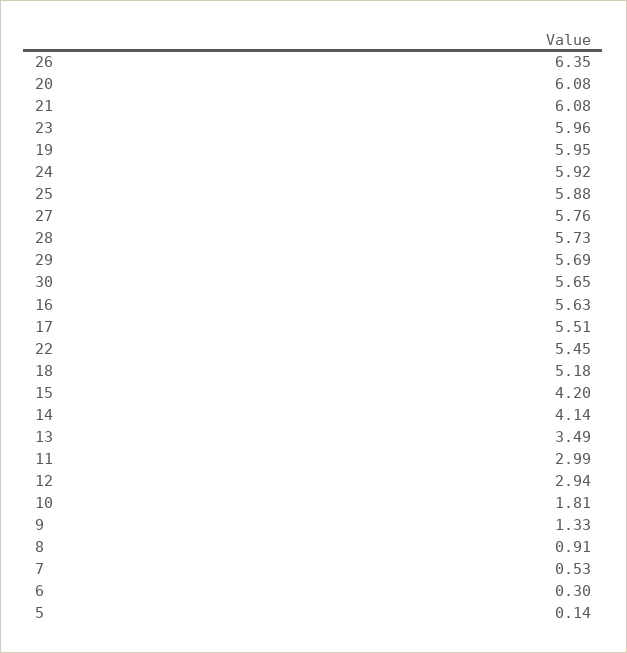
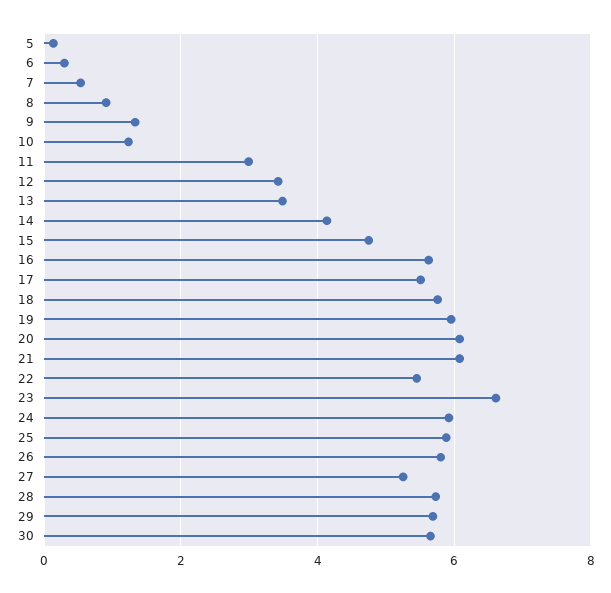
  {
-   "26": 6.35,
+   "26": 5.8,
    "20": 6.08,
    "21": 6.08,
-   "23": 5.96,
+   "23": 6.6,
    "19": 5.95,
    "24": 5.92,
    "25": 5.88,
-   "27": 5.76,
+   "27": 5.2,
    "28": 5.73,
    "29": 5.69,
    "30": 5.65,
    "16": 5.63,
    "17": 5.51,
    "22": 5.45,
-   "18": 5.18,
+   "18": 5.8,
-   "15": 4.2,
+   "15": 4.8,
    "14": 4.14,
    "13": 3.49,
    "11": 2.99,
-   "12": 2.94,
+   "12": 3.4,
-   "10": 1.81,
+   "10": 1.2,
    "9": 1.33,
    "8": 0.91,
    "7": 0.53,
    "6": 0.3,
    "5": 0.14
  }

